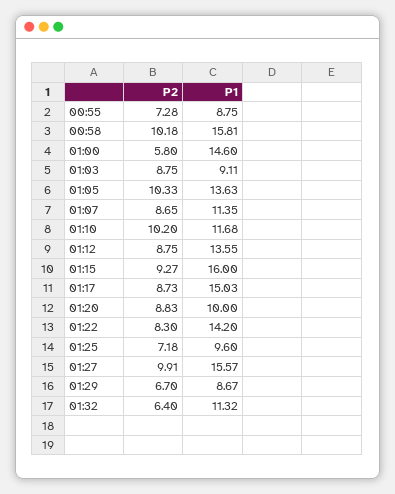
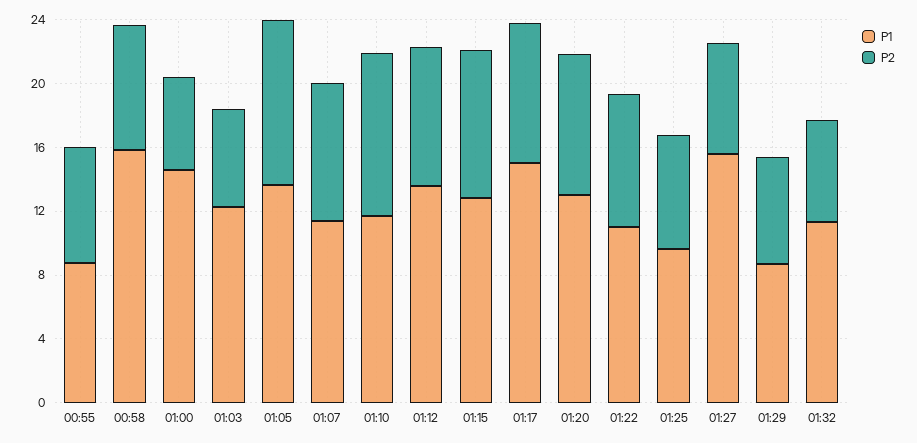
  {
    "P2": {
      "00:55": 7.28,
-     "00:58": 10.18,
+     "00:58": 8,
      "01:00": 5.8,
-     "01:03": 8.75,
+     "01:03": 6,
      "01:05": 10.33,
      "01:07": 8.65,
      "01:10": 10.2,
      "01:12": 8.75,
      "01:15": 9.27,
      "01:17": 8.73,
      "01:20": 8.83,
      "01:22": 8.3,
      "01:25": 7.18,
-     "01:27": 9.91,
+     "01:27": 7,
      "01:29": 6.7,
      "01:32": 6.4
    },
    "P1": {
      "00:55": 8.75,
      "00:58": 15.81,
      "01:00": 14.6,
-     "01:03": 9.11,
+     "01:03": 12,
      "01:05": 13.63,
      "01:07": 11.35,
      "01:10": 11.68,
      "01:12": 13.55,
-     "01:15": 16,
+     "01:15": 13,
      "01:17": 15.03,
-     "01:20": 10,
+     "01:20": 13,
-     "01:22": 14.2,
+     "01:22": 11,
      "01:25": 9.6,
      "01:27": 15.57,
      "01:29": 8.67,
      "01:32": 11.32
    }
  }

